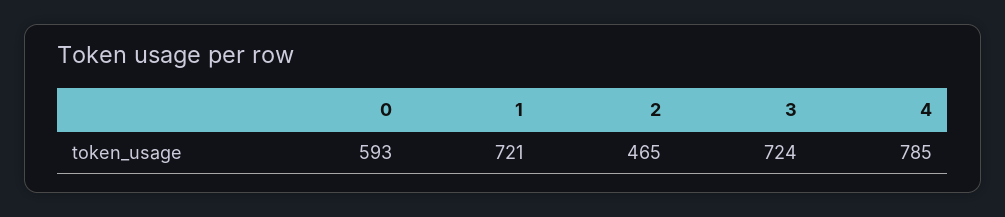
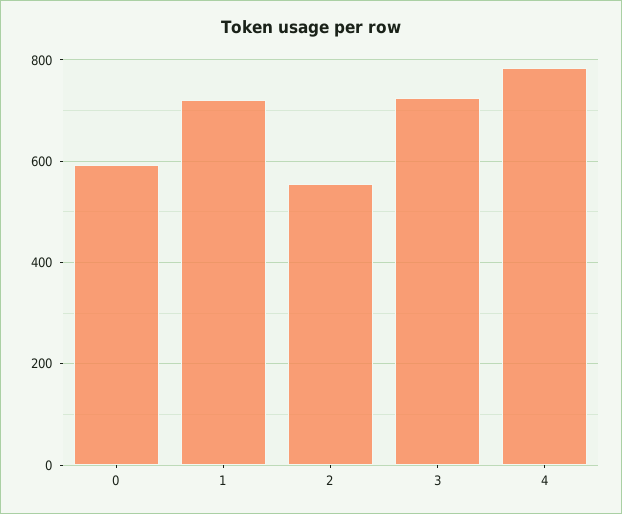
  {
    "0": 593,
    "1": 721,
-   "2": 465,
+   "2": 560,
    "3": 724,
    "4": 785
  }

